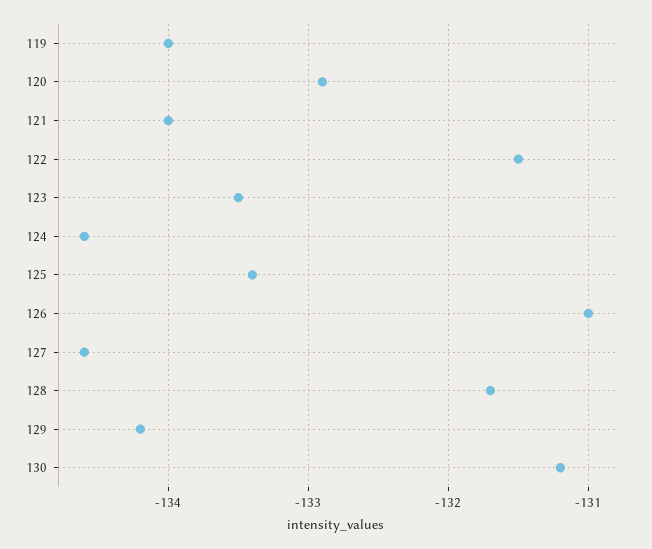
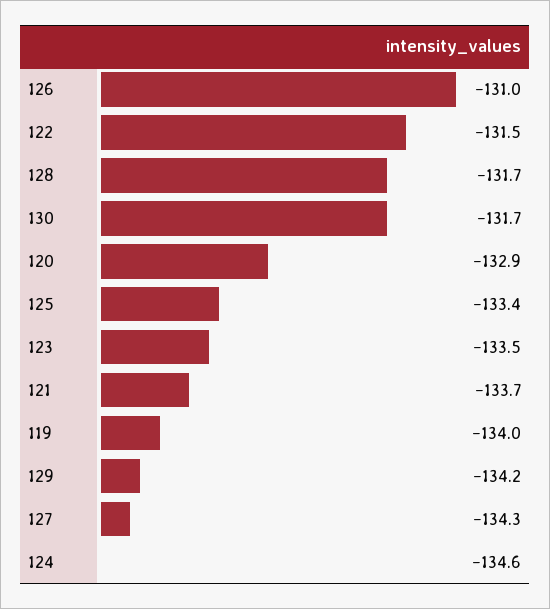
  {
    "119": -134,
    "120": -132.9,
-   "121": -134,
+   "121": -133.7,
    "122": -131.5,
    "123": -133.5,
    "124": -134.6,
    "125": -133.4,
    "126": -131,
-   "127": -134.6,
+   "127": -134.3,
    "128": -131.7,
    "129": -134.2,
-   "130": -131.2
+   "130": -131.7
  }

